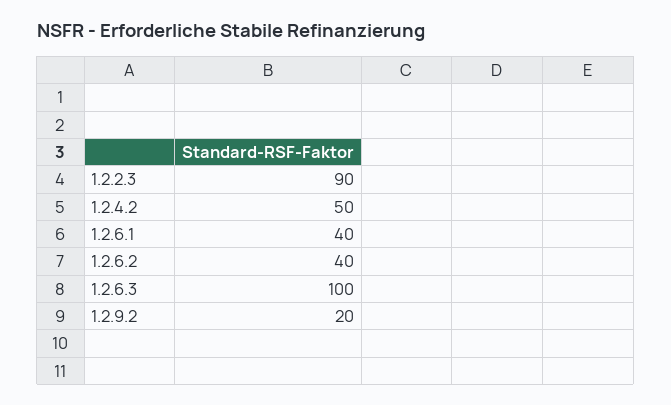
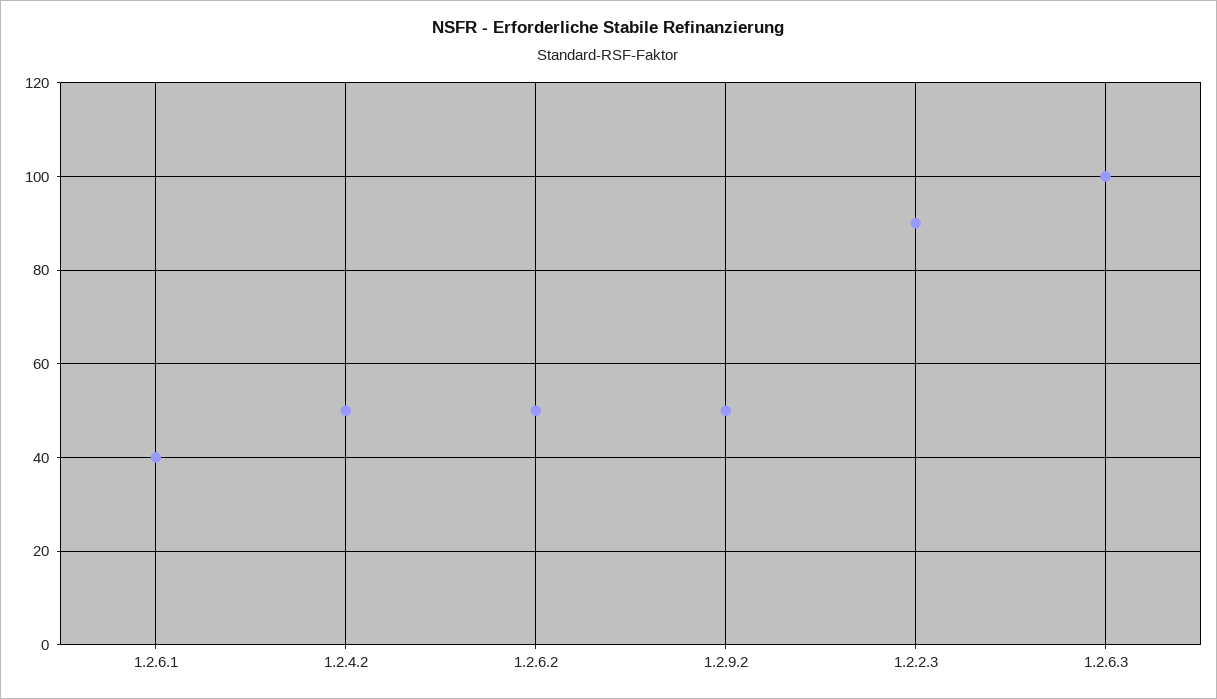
  {
    "1.2.2.3": 90,
    "1.2.4.2": 50,
    "1.2.6.1": 40,
-   "1.2.6.2": 40,
+   "1.2.6.2": 50,
    "1.2.6.3": 100,
-   "1.2.9.2": 20
+   "1.2.9.2": 50
  }

